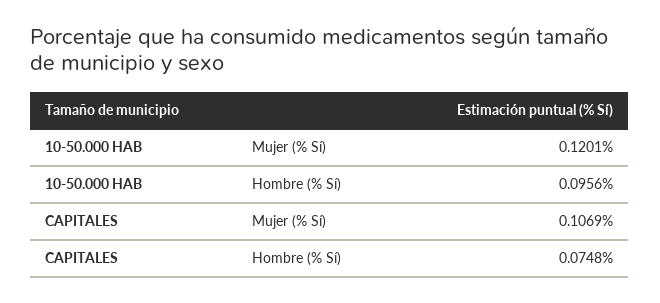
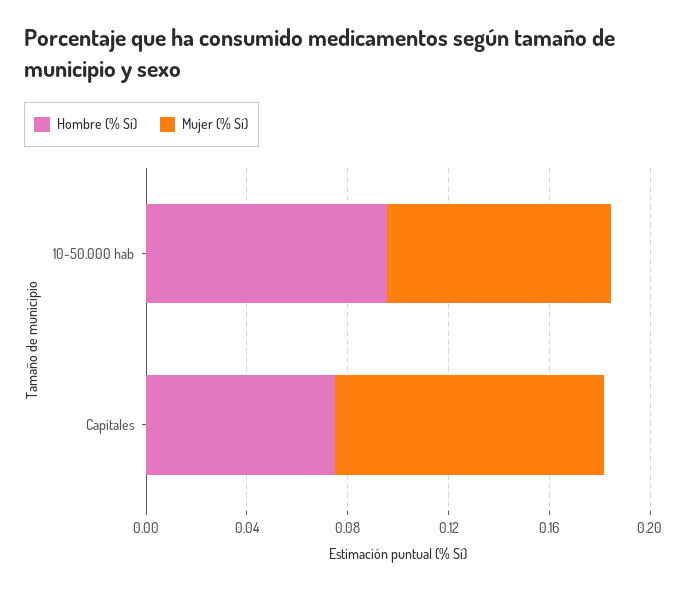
  {
    "Mujer (% Sí)": {
-     "10-50.000 HAB": 0.1201,
+     "10-50.000 HAB": 0.09,
      "CAPITALES": 0.1069
    },
    "Hombre (% Sí)": {
      "10-50.000 HAB": 0.0956,
      "CAPITALES": 0.0748
    }
  }

